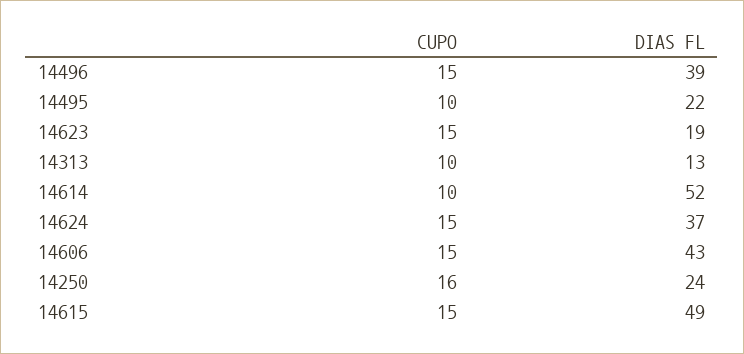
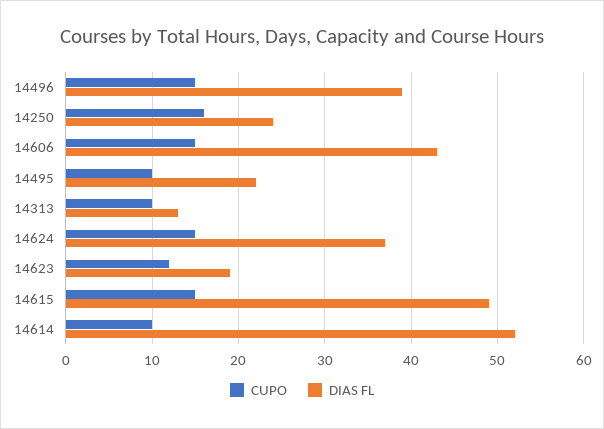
  {
    "CUPO": {
      "14496": 15,
      "14495": 10,
-     "14623": 15,
+     "14623": 12,
      "14313": 10,
      "14614": 10,
      "14624": 15,
      "14606": 15,
      "14250": 16,
      "14615": 15
    },
    "DIAS FL": {
      "14496": 39,
      "14495": 22,
      "14623": 19,
      "14313": 13,
      "14614": 52,
      "14624": 37,
      "14606": 43,
      "14250": 24,
      "14615": 49
    }
  }

